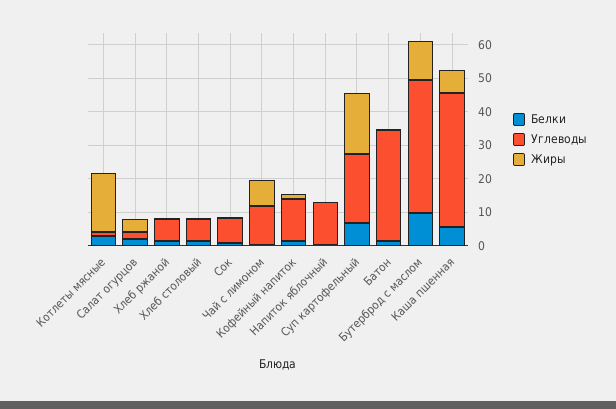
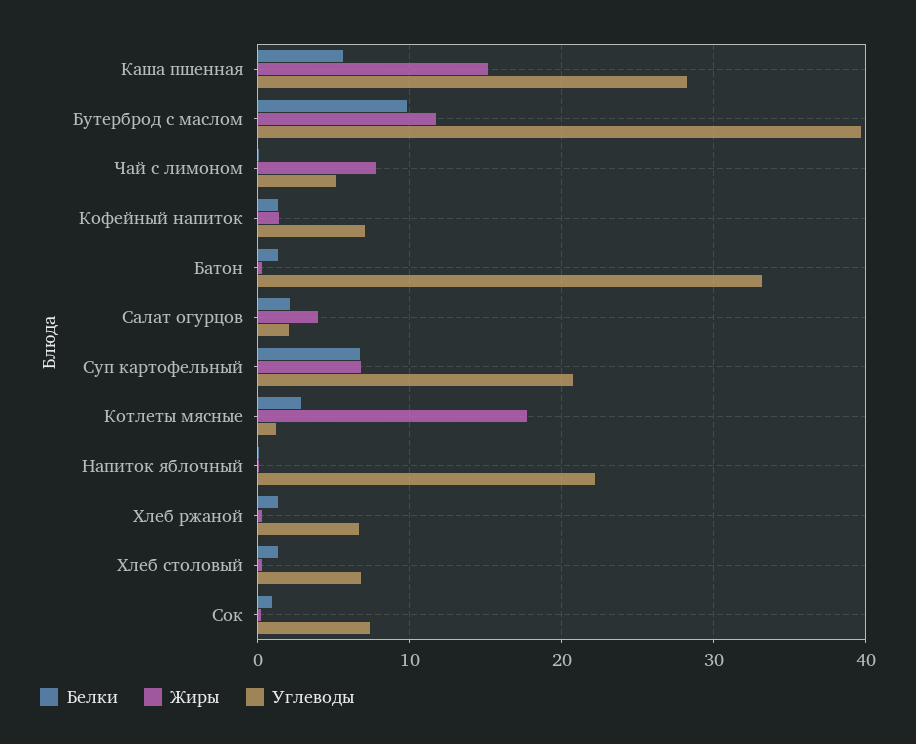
  {
    "Белки": {
      "Котлеты мясные": 3,
      "Салат огурцов": 2,
      "Хлеб ржаной": 1,
      "Хлеб столовый": 1,
      "Сок": 1,
      "Чай с лимоном": 0,
      "Кофейный напиток": 1,
      "Напиток яблочный": 0,
      "Суп картофельный": 7,
      "Батон": 1,
      "Бутерброд с маслом": 10,
      "Каша пшенная": 6
    },
    "Углеводы": {
      "Котлеты мясные": 1,
      "Салат огурцов": 2,
      "Хлеб ржаной": 7,
      "Хлеб столовый": 7,
      "Сок": 7,
-     "Чай с лимоном": 12.5,
+     "Чай с лимоном": 5,
-     "Кофейный напиток": 12.5,
+     "Кофейный напиток": 7,
-     "Напиток яблочный": 12.5,
+     "Напиток яблочный": 22,
      "Суп картофельный": 21,
      "Батон": 33,
      "Бутерброд с маслом": 40,
-     "Каша пшенная": 40
+     "Каша пшенная": 28
    },
    "Жиры": {
      "Котлеты мясные": 18,
      "Салат огурцов": 4,
      "Хлеб ржаной": 0,
      "Хлеб столовый": 0,
      "Сок": 0,
      "Чай с лимоном": 8,
      "Кофейный напиток": 1,
      "Напиток яблочный": 0,
-     "Суп картофельный": 17.5,
+     "Суп картофельный": 7,
      "Батон": 0,
      "Бутерброд с маслом": 12,
-     "Каша пшенная": 7.5
+     "Каша пшенная": 15
    }
  }

